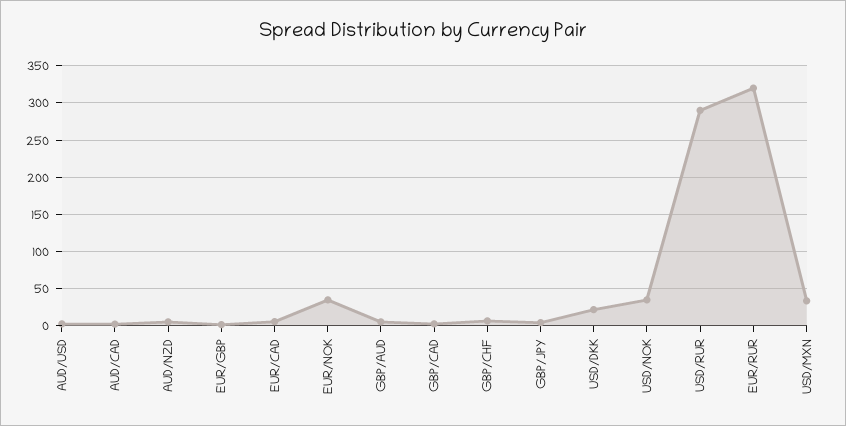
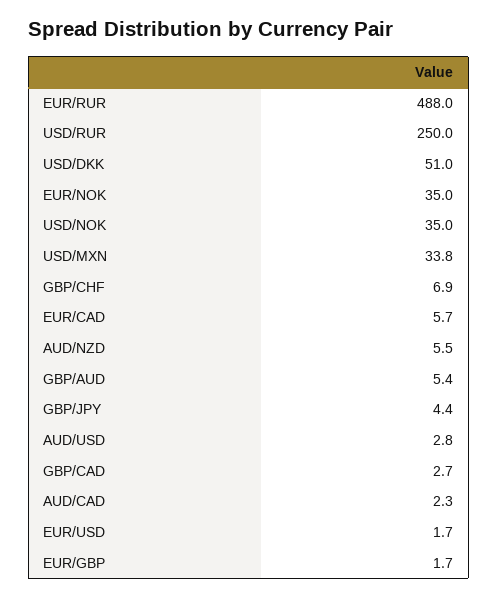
  {
    "AUD/USD": 2.8,
    "AUD/CAD": 2.3,
    "AUD/NZD": 5.5,
    "EUR/GBP": 1.7,
    "EUR/CAD": 5.7,
    "EUR/NOK": 35,
    "GBP/AUD": 5.4,
    "GBP/CAD": 2.7,
    "GBP/CHF": 6.9,
    "GBP/JPY": 4.4,
-   "USD/DKK": 20,
+   "USD/DKK": 51,
    "USD/NOK": 35,
-   "USD/RUR": 290,
+   "USD/RUR": 250,
-   "EUR/RUR": 320,
+   "EUR/RUR": 488,
-   "USD/MXN": 33.8
+   "USD/MXN": 33.8,
+   "EUR/USD": 1.7
  }

